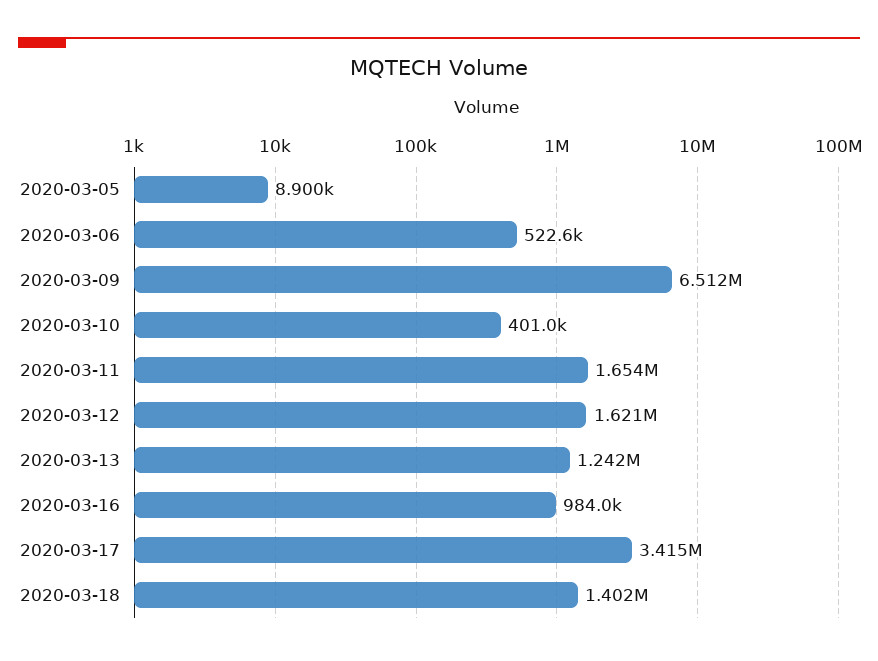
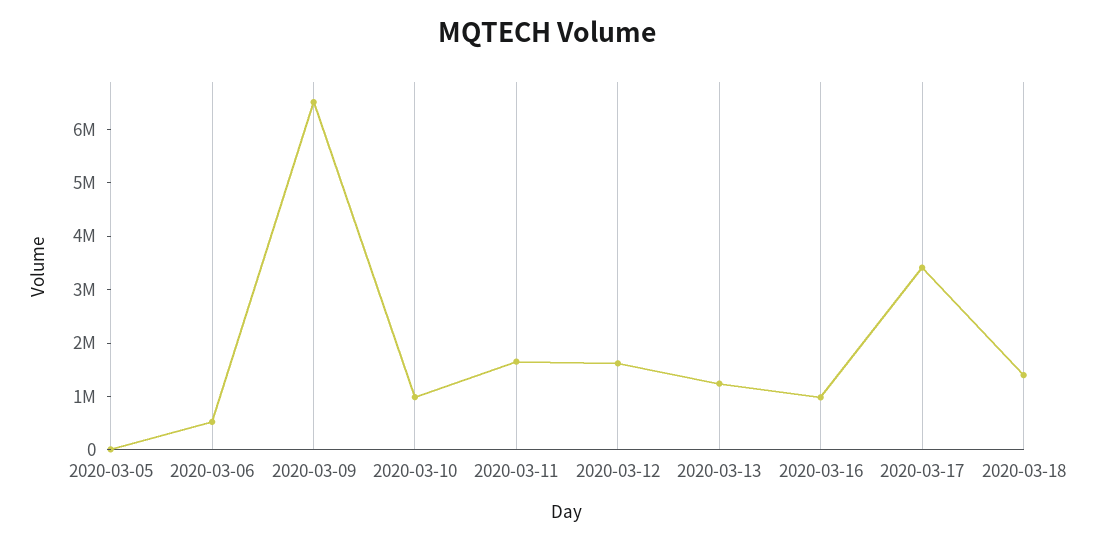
  {
    "2020-03-05": 8900,
    "2020-03-06": 522600,
    "2020-03-09": 6512000,
-   "2020-03-10": 401000,
+   "2020-03-10": 1000000,
    "2020-03-11": 1654000,
    "2020-03-12": 1621000,
    "2020-03-13": 1242000,
    "2020-03-16": 984000,
    "2020-03-17": 3415000,
    "2020-03-18": 1402000
  }

